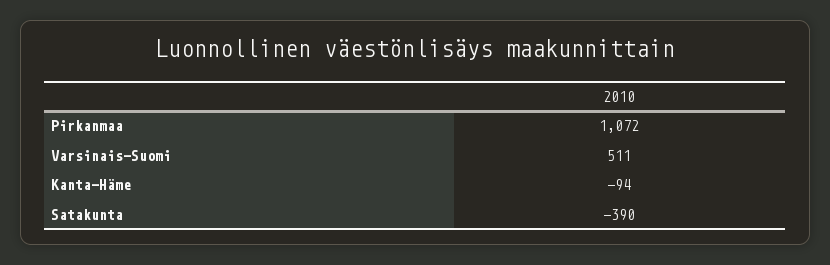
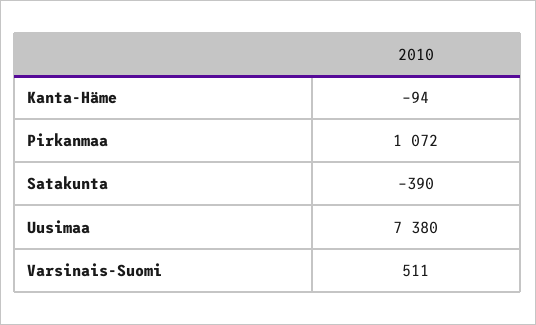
  {
    "Pirkanmaa": 1072,
    "Varsinais-Suomi": 511,
    "Kanta-Häme": -94,
-   "Satakunta": -390
+   "Satakunta": -390,
+   "Uusimaa": 7380
  }

